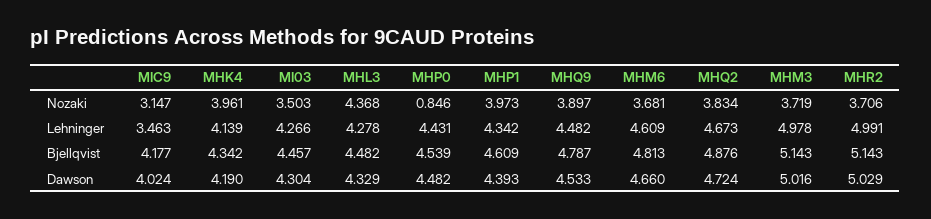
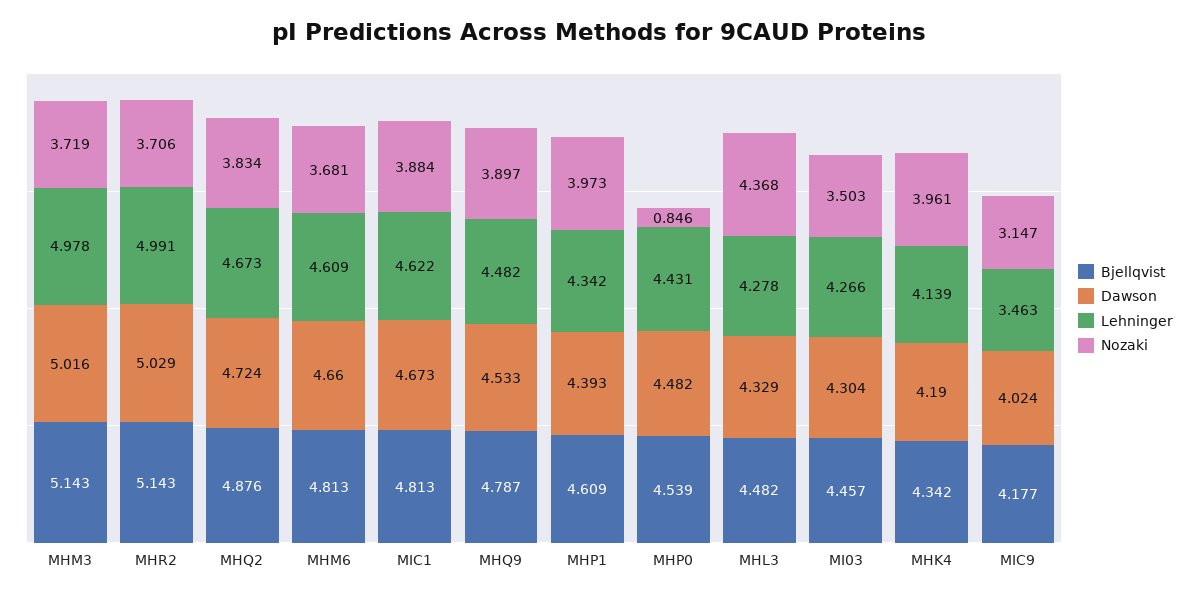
  {
    "Nozaki": {
      "MIC9": 3.147,
      "MHK4": 3.961,
      "MI03": 3.503,
      "MHL3": 4.368,
      "MHP0": 0.846,
      "MHP1": 3.973,
      "MHQ9": 3.897,
      "MHM6": 3.681,
      "MHQ2": 3.834,
      "MHM3": 3.719,
-     "MHR2": 3.706
+     "MHR2": 3.706,
+     "MIC1": 3.884
    },
    "Lehninger": {
      "MIC9": 3.463,
      "MHK4": 4.139,
      "MI03": 4.266,
      "MHL3": 4.278,
      "MHP0": 4.431,
      "MHP1": 4.342,
      "MHQ9": 4.482,
      "MHM6": 4.609,
      "MHQ2": 4.673,
      "MHM3": 4.978,
-     "MHR2": 4.991
+     "MHR2": 4.991,
+     "MIC1": 4.622
    },
    "Bjellqvist": {
      "MIC9": 4.177,
      "MHK4": 4.342,
      "MI03": 4.457,
      "MHL3": 4.482,
      "MHP0": 4.539,
      "MHP1": 4.609,
      "MHQ9": 4.787,
      "MHM6": 4.813,
      "MHQ2": 4.876,
      "MHM3": 5.143,
-     "MHR2": 5.143
+     "MHR2": 5.143,
+     "MIC1": 4.813
    },
    "Dawson": {
      "MIC9": 4.024,
      "MHK4": 4.19,
      "MI03": 4.304,
      "MHL3": 4.329,
      "MHP0": 4.482,
      "MHP1": 4.393,
      "MHQ9": 4.533,
      "MHM6": 4.66,
      "MHQ2": 4.724,
      "MHM3": 5.016,
-     "MHR2": 5.029
+     "MHR2": 5.029,
+     "MIC1": 4.673
    }
  }

